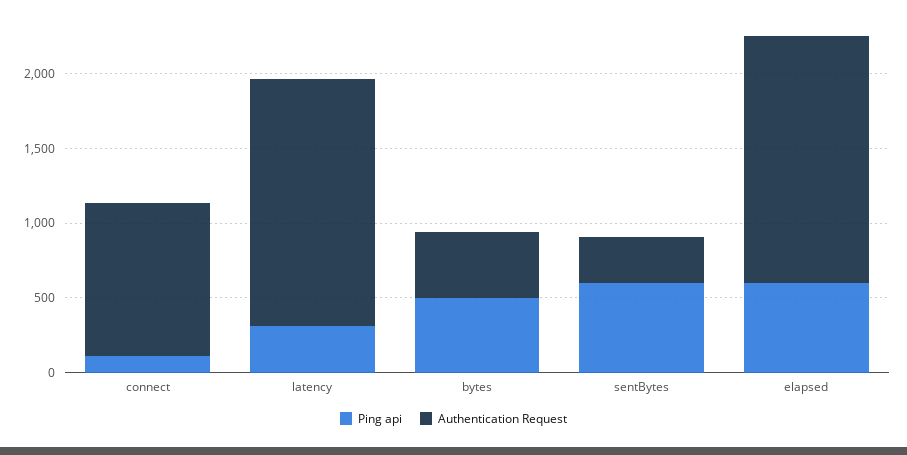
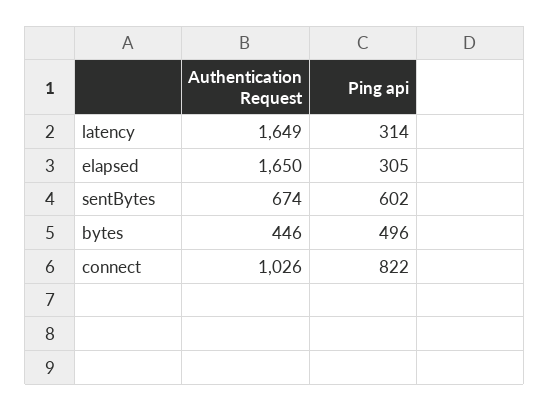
  {
    "Ping api": {
-     "connect": 100,
+     "connect": 822,
      "latency": 314,
      "bytes": 496,
      "sentBytes": 602,
-     "elapsed": 600
+     "elapsed": 305
    },
    "Authentication Request": {
      "connect": 1026,
      "latency": 1649,
      "bytes": 446,
-     "sentBytes": 300,
+     "sentBytes": 674,
      "elapsed": 1650
    }
  }

